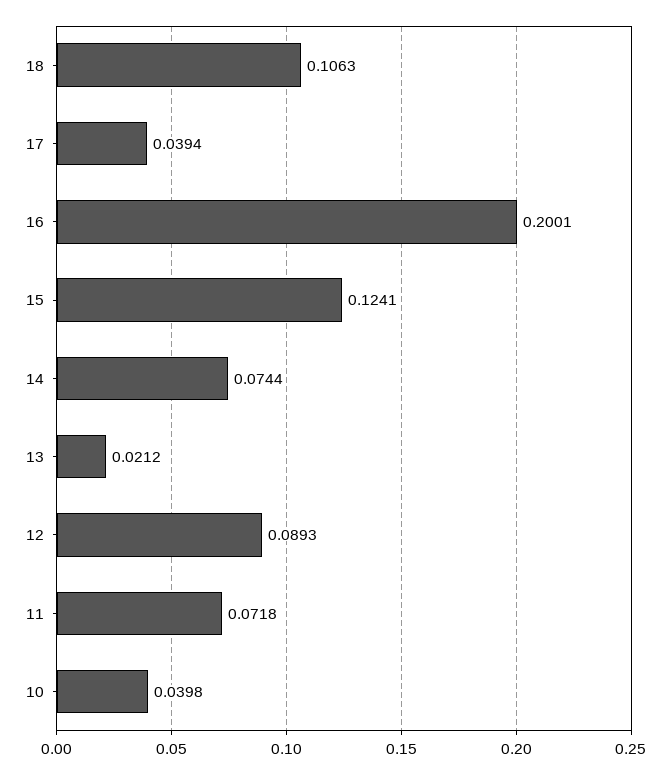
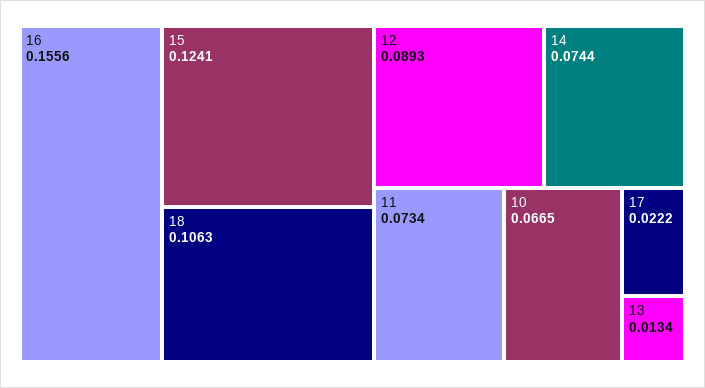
  {
    "18": 0.1063,
-   "17": 0.0394,
+   "17": 0.0222,
-   "16": 0.2001,
+   "16": 0.1556,
    "15": 0.1241,
    "14": 0.0744,
-   "13": 0.0212,
+   "13": 0.0134,
    "12": 0.0893,
-   "11": 0.0718,
+   "11": 0.0734,
-   "10": 0.0398
+   "10": 0.0665
  }

